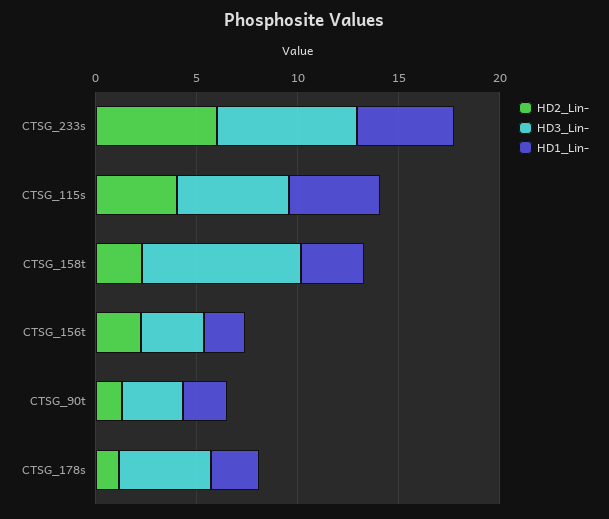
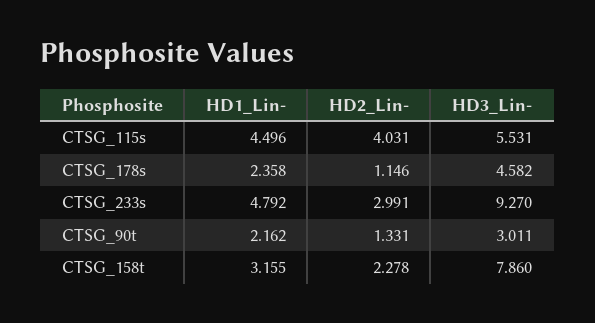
  {
    "HD2_Lin-": {
-     "CTSG_233s": 6,
+     "CTSG_233s": 2.991,
      "CTSG_115s": 4.031,
      "CTSG_158t": 2.278,
-     "CTSG_156t": 2,
      "CTSG_90t": 1.331,
      "CTSG_178s": 1.146
    },
    "HD3_Lin-": {
-     "CTSG_233s": 7,
+     "CTSG_233s": 9.27,
      "CTSG_115s": 5.531,
      "CTSG_158t": 7.86,
-     "CTSG_156t": 3,
      "CTSG_90t": 3.011,
      "CTSG_178s": 4.582
    },
    "HD1_Lin-": {
      "CTSG_233s": 4.792,
      "CTSG_115s": 4.496,
      "CTSG_158t": 3.155,
-     "CTSG_156t": 2,
      "CTSG_90t": 2.162,
      "CTSG_178s": 2.358
    }
  }

